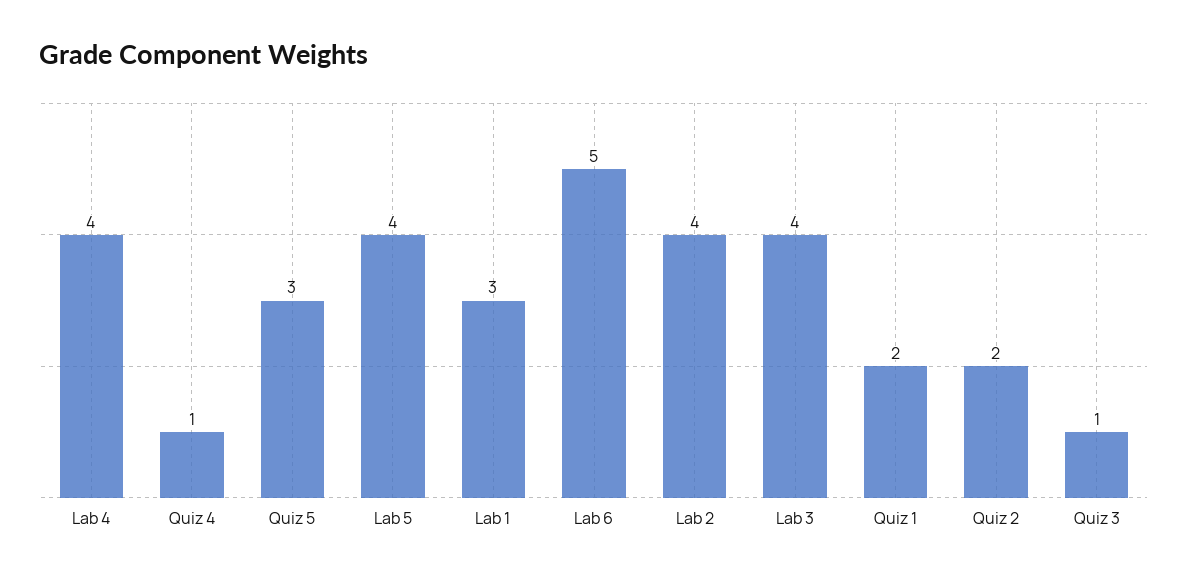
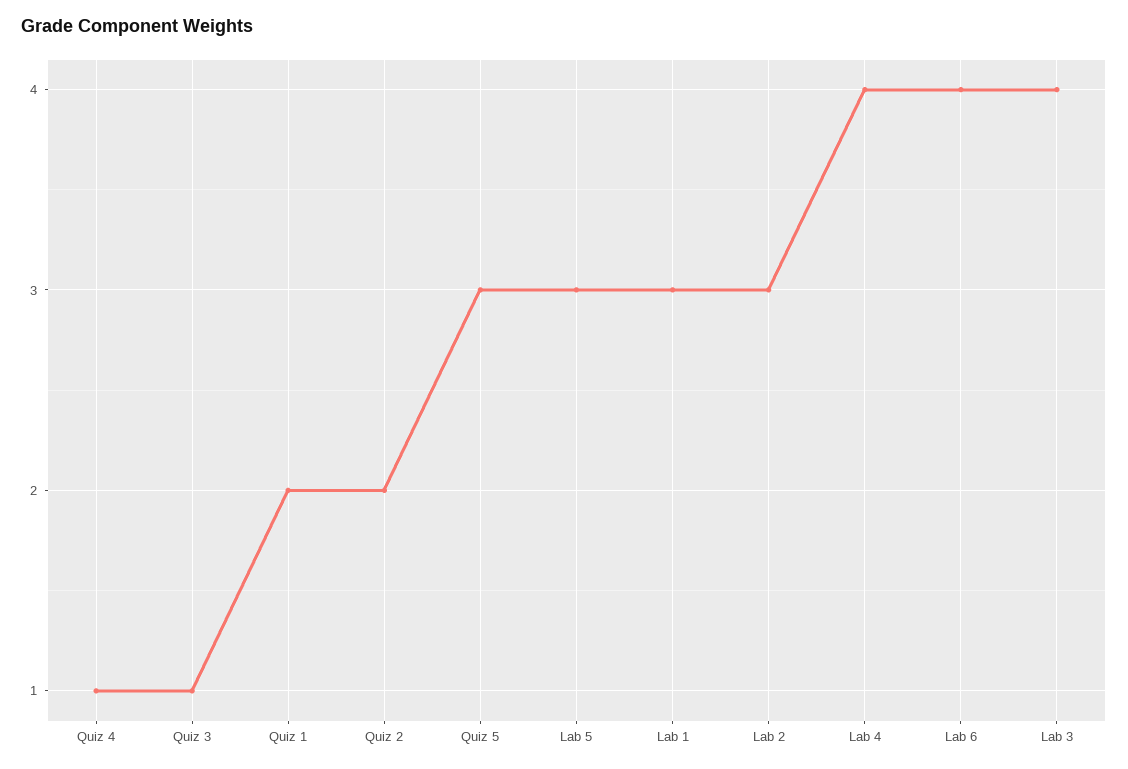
  {
    "Lab 4": 4,
    "Quiz 4": 1,
    "Quiz 5": 3,
-   "Lab 5": 4,
+   "Lab 5": 3,
    "Lab 1": 3,
-   "Lab 6": 5,
+   "Lab 6": 4,
-   "Lab 2": 4,
+   "Lab 2": 3,
    "Lab 3": 4,
    "Quiz 1": 2,
    "Quiz 2": 2,
    "Quiz 3": 1
  }

